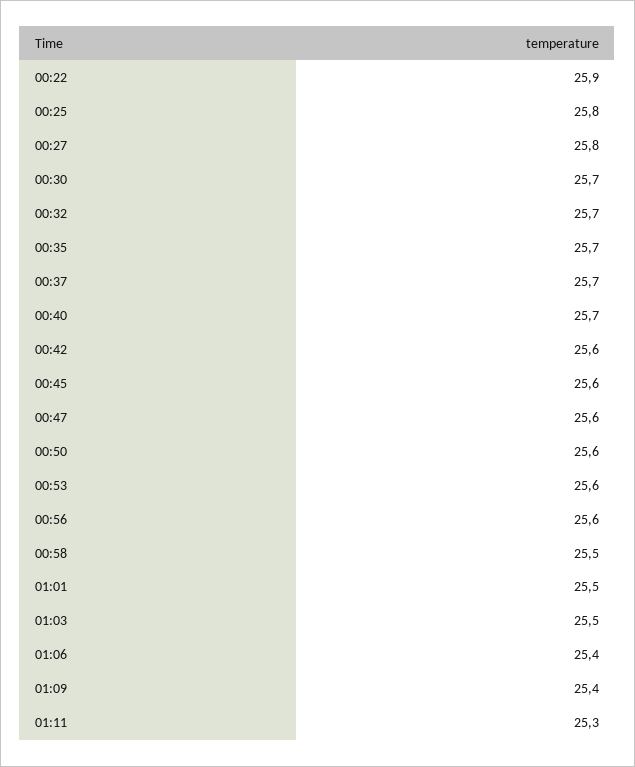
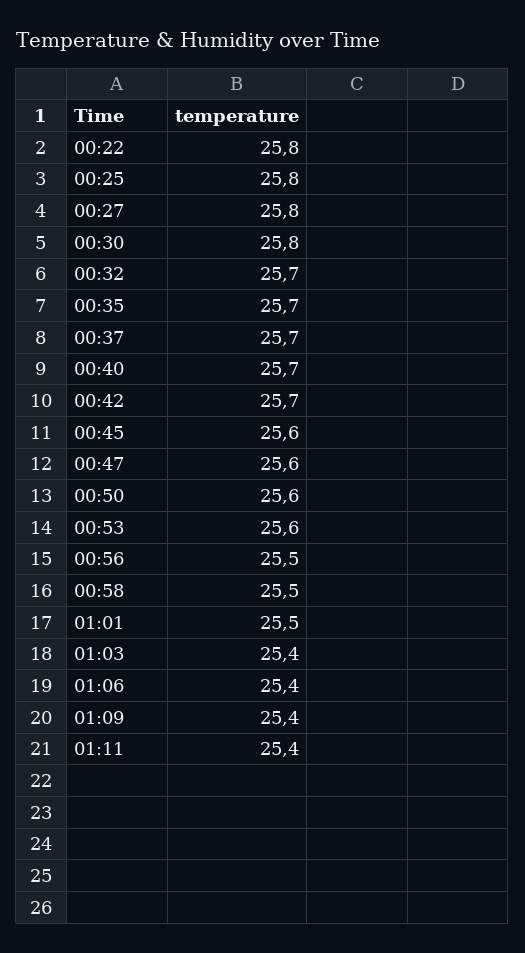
  {
-   "00:22": 25.9,
+   "00:22": 25.8,
    "00:25": 25.8,
    "00:27": 25.8,
-   "00:30": 25.7,
+   "00:30": 25.8,
    "00:32": 25.7,
    "00:35": 25.7,
    "00:37": 25.7,
    "00:40": 25.7,
-   "00:42": 25.6,
+   "00:42": 25.7,
    "00:45": 25.6,
    "00:47": 25.6,
    "00:50": 25.6,
    "00:53": 25.6,
-   "00:56": 25.6,
+   "00:56": 25.5,
    "00:58": 25.5,
    "01:01": 25.5,
-   "01:03": 25.5,
+   "01:03": 25.4,
    "01:06": 25.4,
    "01:09": 25.4,
-   "01:11": 25.3
+   "01:11": 25.4
  }

